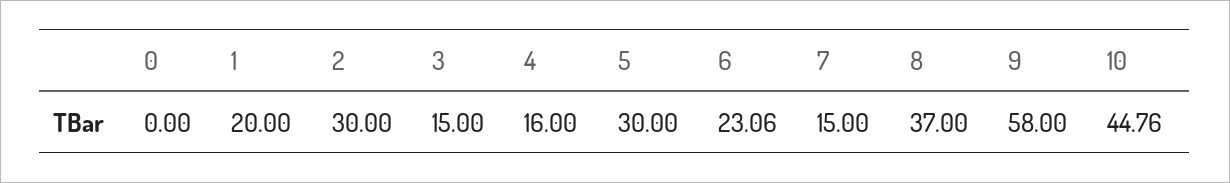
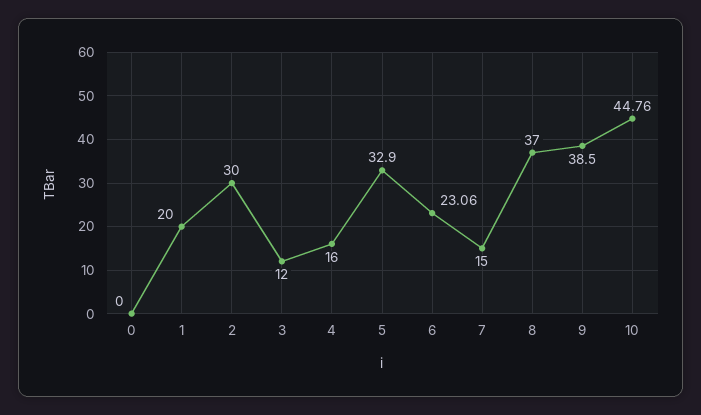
  {
    "0": 0,
    "1": 20,
    "2": 30,
-   "3": 15,
+   "3": 12,
    "4": 16,
-   "5": 30,
+   "5": 32.9,
    "6": 23.06,
    "7": 15,
    "8": 37,
-   "9": 58,
+   "9": 38.5,
    "10": 44.76
  }

